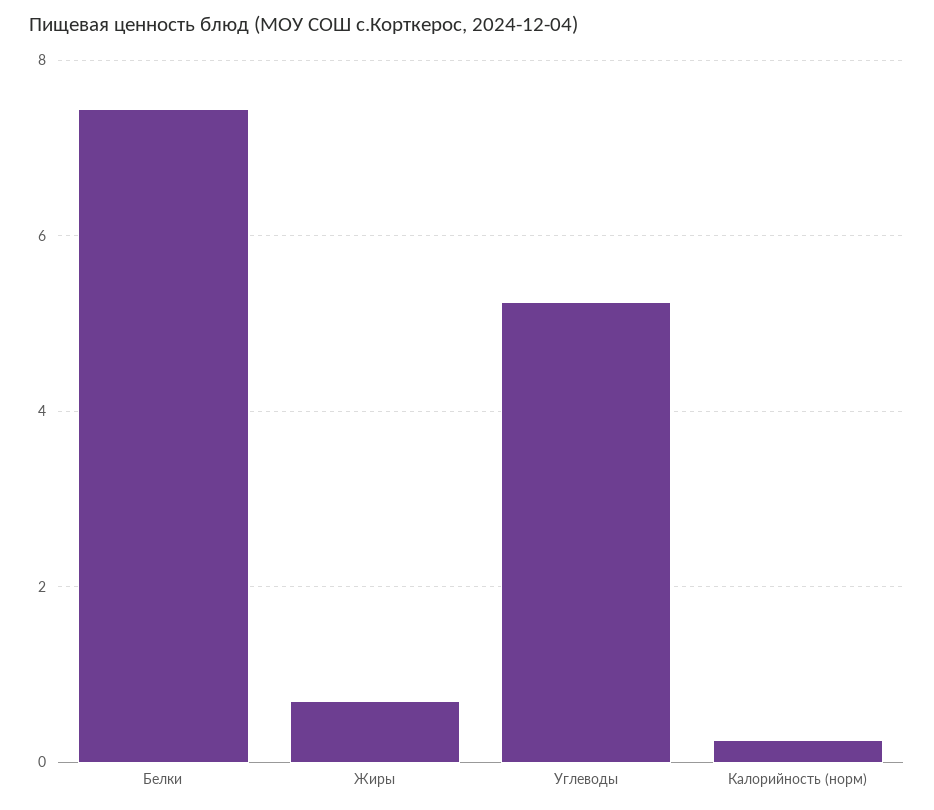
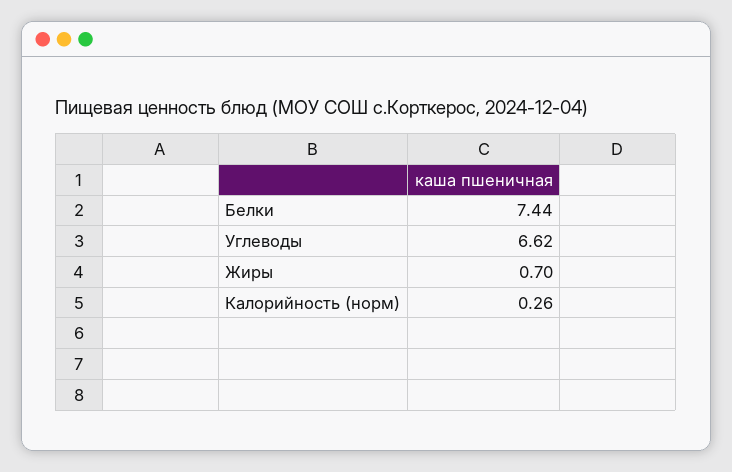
  {
    "Белки": 7.44,
    "Жиры": 0.7,
-   "Углеводы": 5.2,
+   "Углеводы": 6.62,
    "Калорийность (норм)": 0.26
  }

